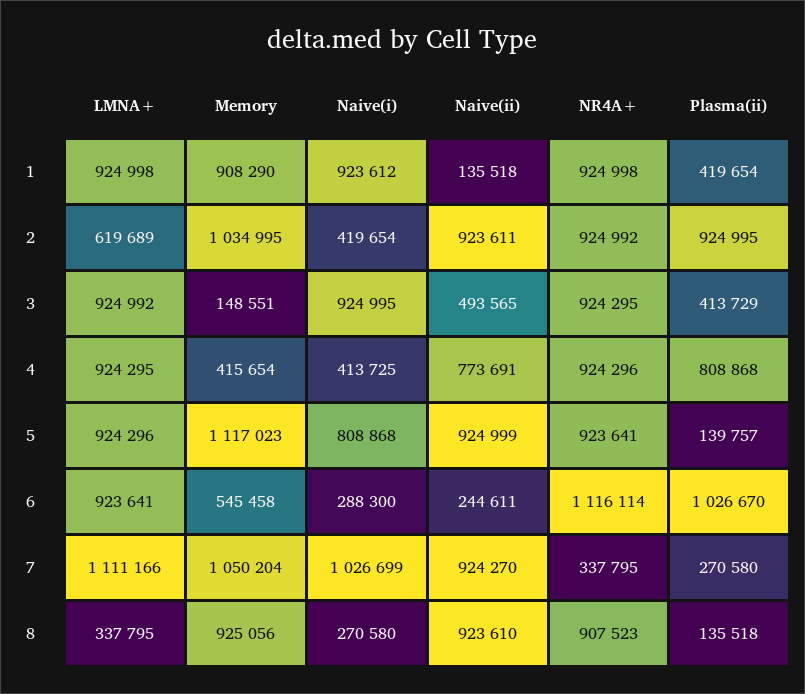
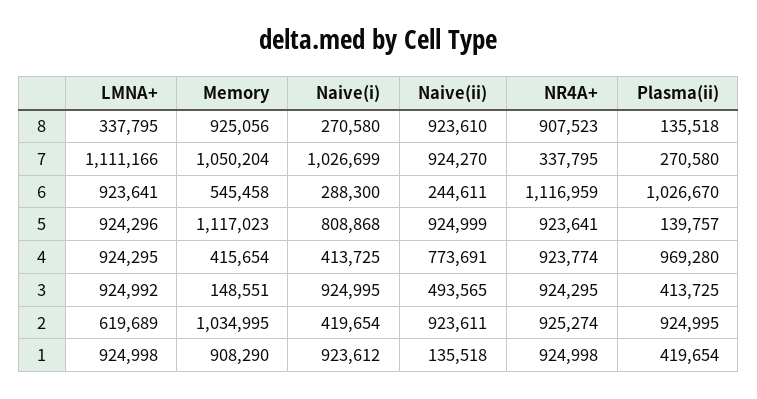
  {
    "LMNA+": {
      "1": 924998,
      "2": 619689,
      "3": 924992,
      "4": 924295,
      "5": 924296,
      "6": 923641,
      "7": 1111166,
      "8": 337795
    },
    "Memory": {
      "1": 908290,
      "2": 1034995,
      "3": 148551,
      "4": 415654,
      "5": 1117023,
      "6": 545458,
      "7": 1050204,
      "8": 925056
    },
    "Naive(i)": {
      "1": 923612,
      "2": 419654,
      "3": 924995,
      "4": 413725,
      "5": 808868,
      "6": 288300,
      "7": 1026699,
      "8": 270580
    },
    "Naive(ii)": {
      "1": 135518,
      "2": 923611,
      "3": 493565,
      "4": 773691,
      "5": 924999,
      "6": 244611,
      "7": 924270,
      "8": 923610
    },
    "NR4A+": {
      "1": 924998,
-     "2": 924992,
+     "2": 925274,
      "3": 924295,
-     "4": 924296,
+     "4": 923774,
      "5": 923641,
-     "6": 1116114,
+     "6": 1116959,
      "7": 337795,
      "8": 907523
    },
    "Plasma(ii)": {
      "1": 419654,
      "2": 924995,
-     "3": 413729,
+     "3": 413725,
-     "4": 808868,
+     "4": 969280,
      "5": 139757,
      "6": 1026670,
      "7": 270580,
      "8": 135518
    }
  }

